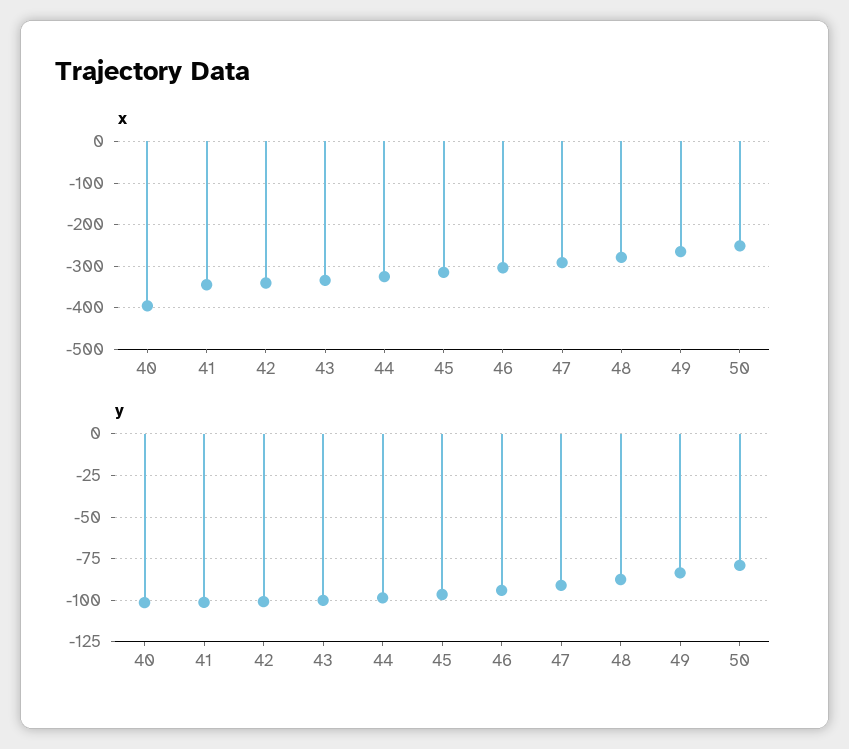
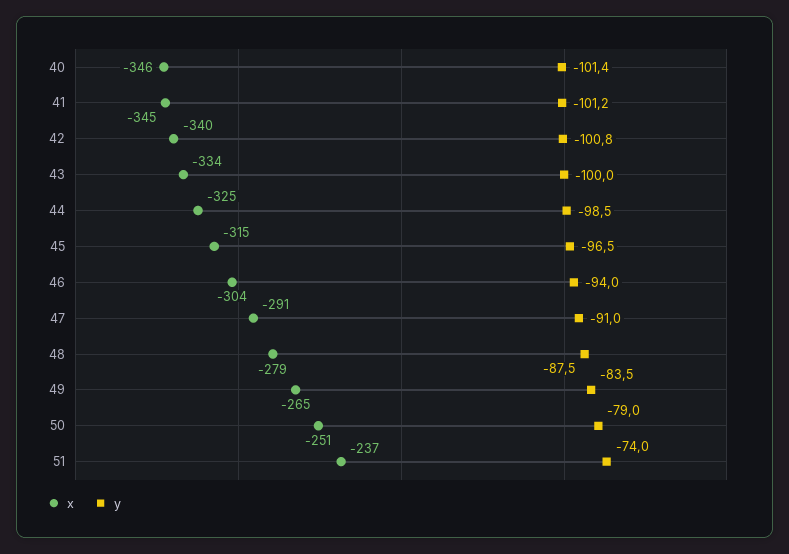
  {
    "x": {
-     "40": -400,
+     "40": -346,
      "41": -345,
      "42": -340,
      "43": -334,
      "44": -325,
      "45": -315,
      "46": -304,
      "47": -291,
      "48": -279,
      "49": -265,
-     "50": -251
+     "50": -251,
+     "51": -237
    },
    "y": {
      "40": -101.4,
      "41": -101.2,
      "42": -100.8,
      "43": -100,
      "44": -98.5,
      "45": -96.5,
      "46": -94,
      "47": -91,
      "48": -87.5,
      "49": -83.5,
-     "50": -79
+     "50": -79,
+     "51": -74
    }
  }

